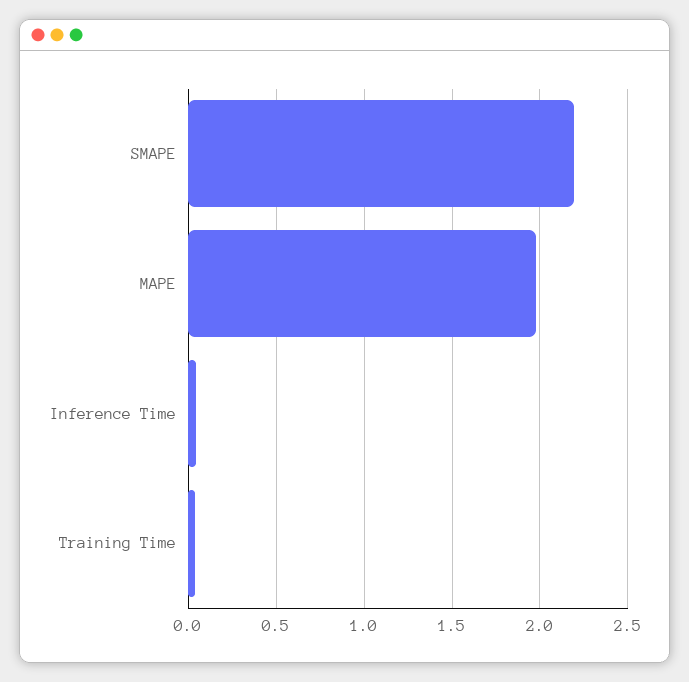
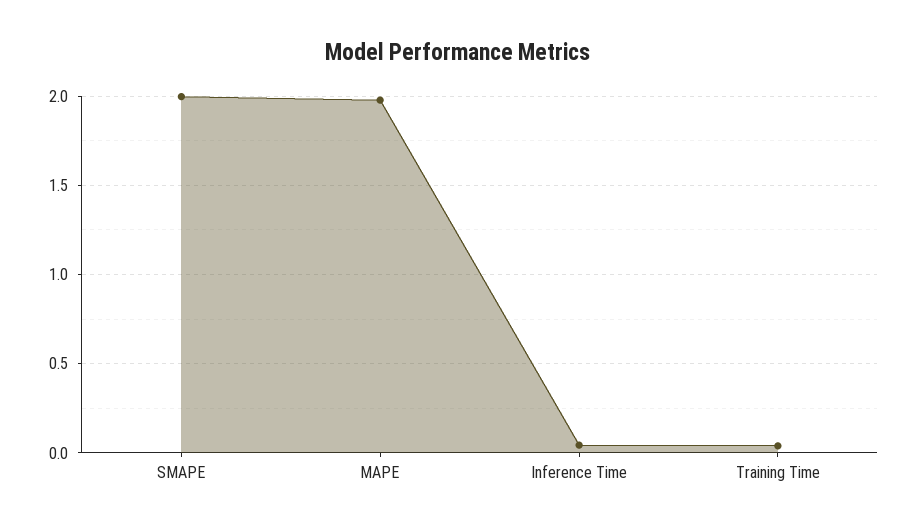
  {
-   "SMAPE": 2.2,
+   "SMAPE": 2,
    "MAPE": 2,
    "Inference Time": 0.05,
    "Training Time": 0.05
  }

